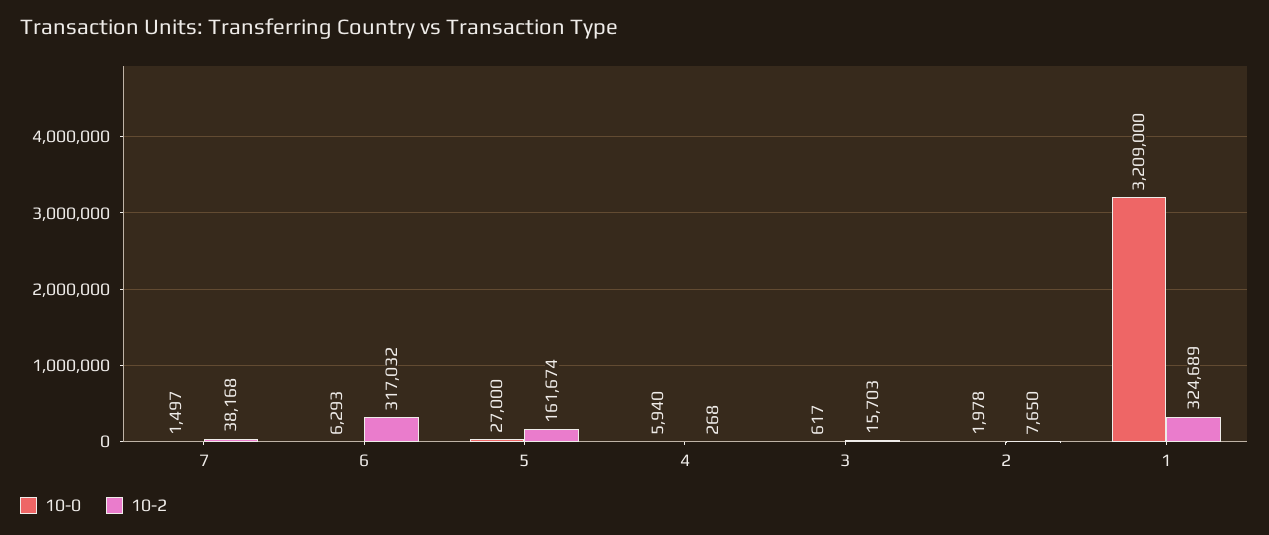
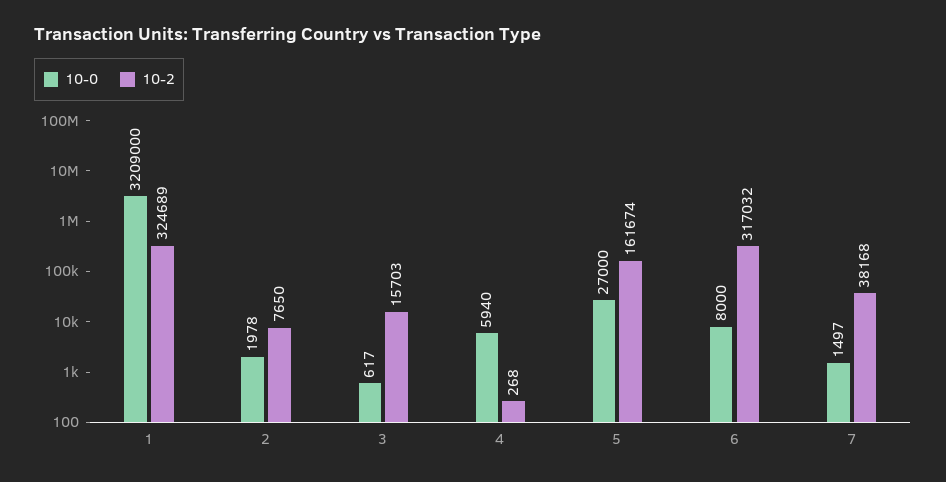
  {
    "10-0": {
      "7": 1497,
-     "6": 6293,
+     "6": 8000,
      "5": 27000,
      "4": 5940,
      "3": 617,
      "2": 1978,
      "1": 3209000
    },
    "10-2": {
      "7": 38168,
      "6": 317032,
      "5": 161674,
      "4": 268,
      "3": 15703,
      "2": 7650,
      "1": 324689
    }
  }

